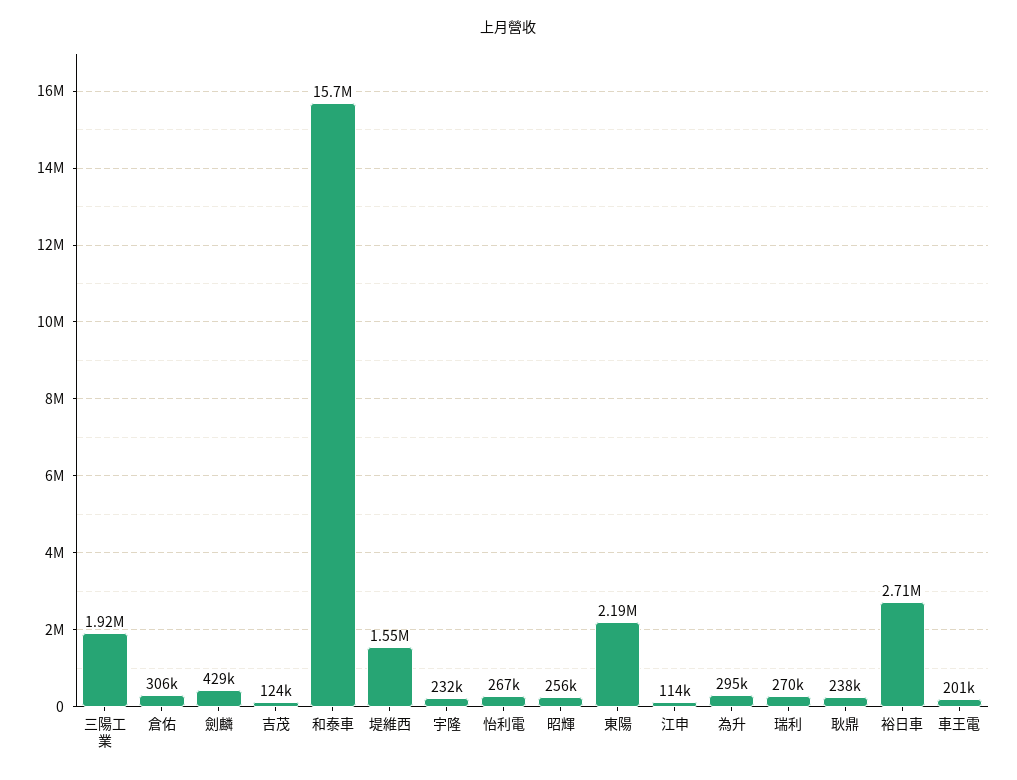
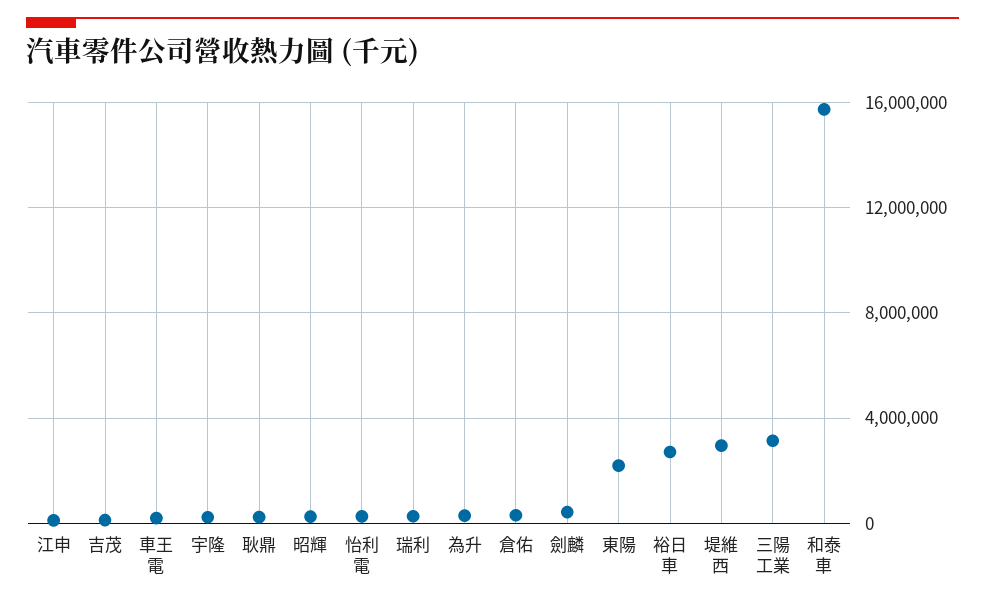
  {
-   "三陽工業": 1920000,
+   "三陽工業": 3000000,
    "倉佑": 306000,
    "劍麟": 429000,
    "吉茂": 124000,
    "和泰車": 15700000,
-   "堤維西": 1550000,
+   "堤維西": 3000000,
    "宇隆": 232000,
    "怡利電": 267000,
    "昭輝": 256000,
    "東陽": 2190000,
    "江申": 114000,
    "為升": 295000,
    "瑞利": 270000,
    "耿鼎": 238000,
    "裕日車": 2710000,
    "車王電": 201000
  }

